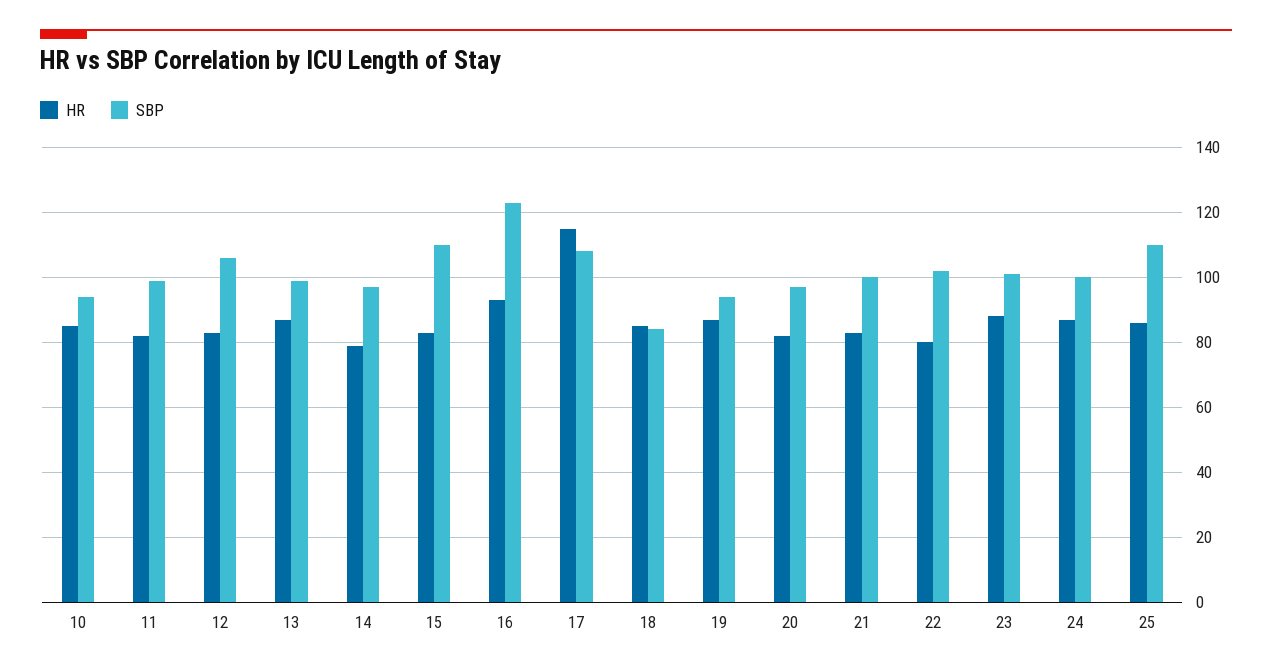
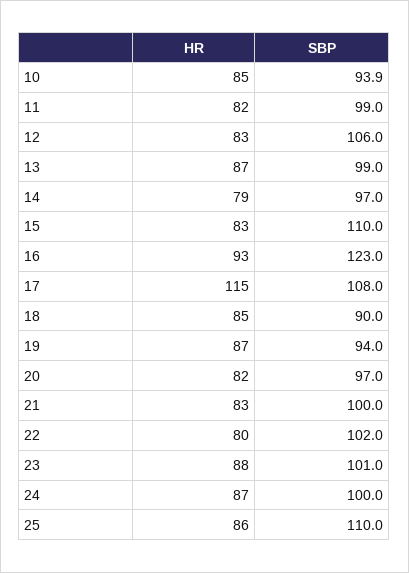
  {
    "HR": {
      "10": 85,
      "11": 82,
      "12": 83,
      "13": 87,
      "14": 79,
      "15": 83,
      "16": 93,
      "17": 115,
      "18": 85,
      "19": 87,
      "20": 82,
      "21": 83,
      "22": 80,
      "23": 88,
      "24": 87,
      "25": 86
    },
    "SBP": {
      "10": 93.9,
      "11": 99,
      "12": 106,
      "13": 99,
      "14": 97,
      "15": 110,
      "16": 123,
      "17": 108,
-     "18": 84,
+     "18": 90,
      "19": 94,
      "20": 97,
      "21": 100,
      "22": 102,
      "23": 101,
      "24": 100,
      "25": 110
    }
  }

